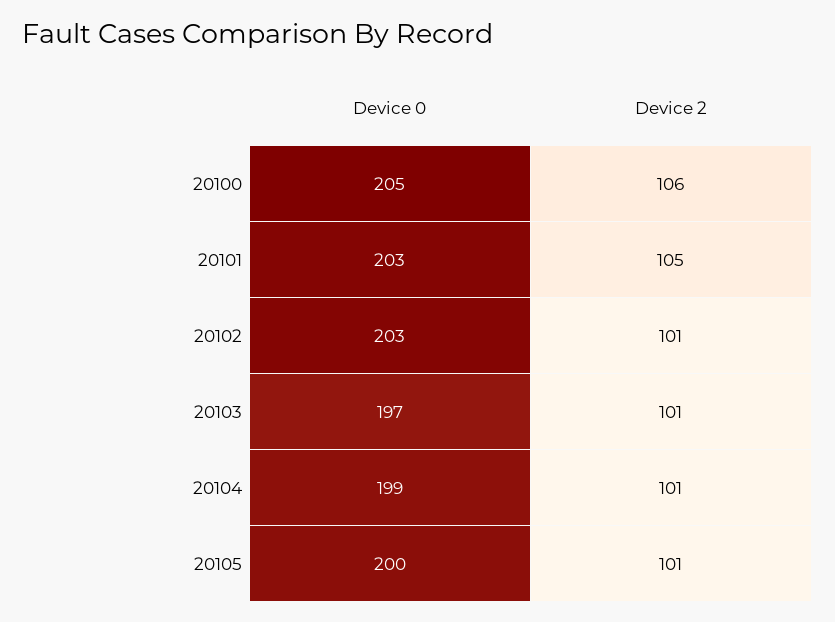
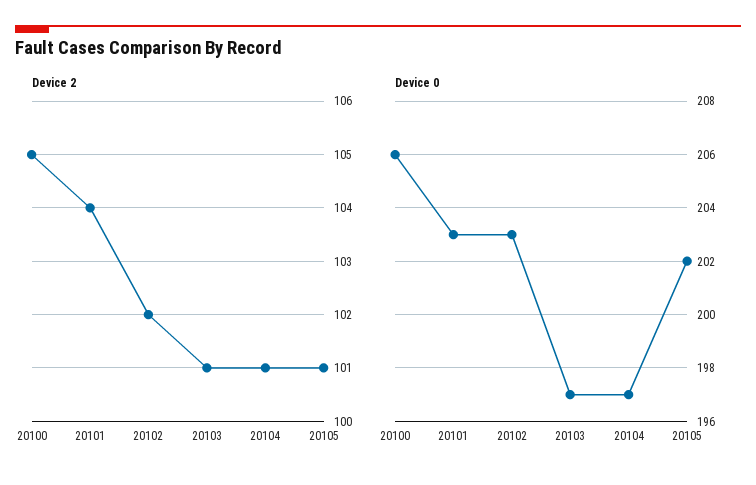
  {
    "Device 0": {
-     "20100": 205,
+     "20100": 206,
      "20101": 203,
      "20102": 203,
      "20103": 197,
-     "20104": 199,
+     "20104": 197,
-     "20105": 200
+     "20105": 202
    },
    "Device 2": {
-     "20100": 106,
+     "20100": 105,
-     "20101": 105,
+     "20101": 104,
-     "20102": 101,
+     "20102": 102,
      "20103": 101,
      "20104": 101,
      "20105": 101
    }
  }

